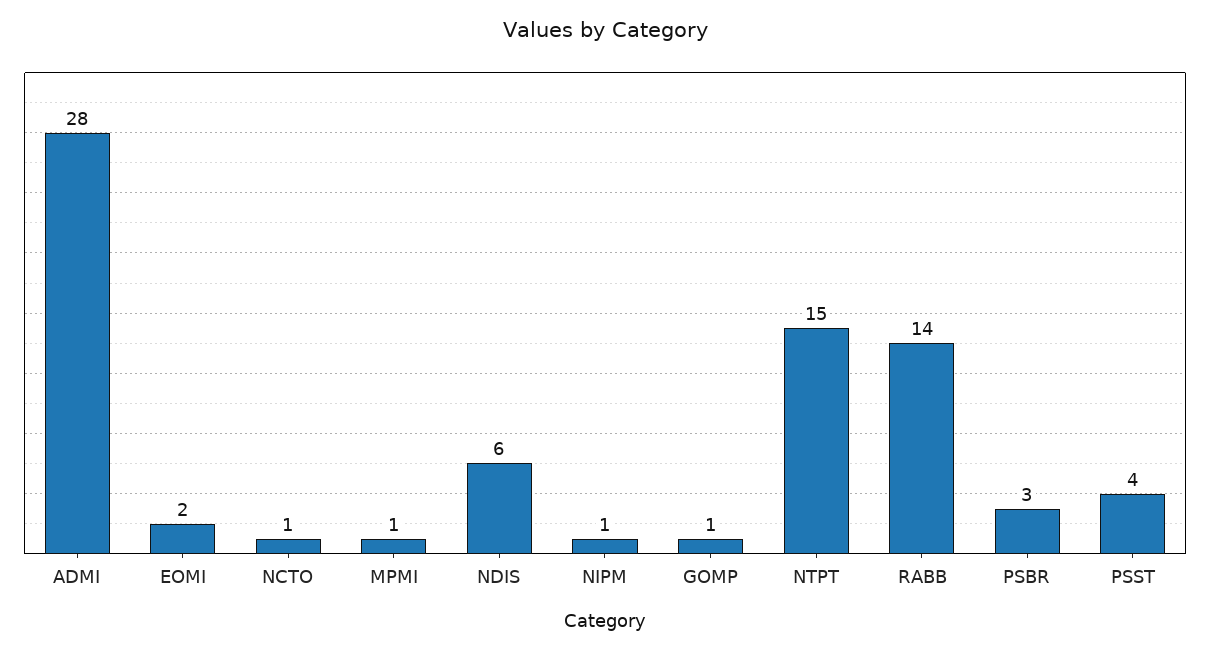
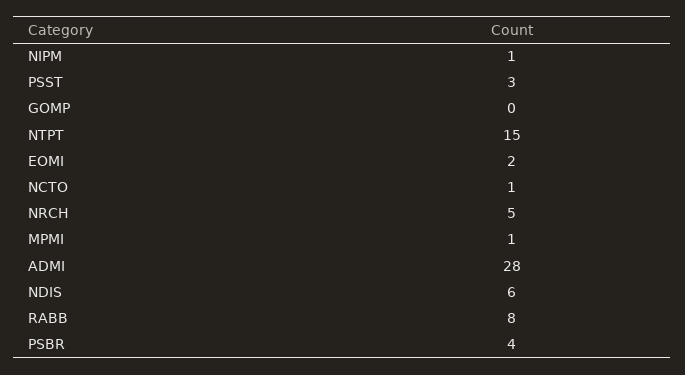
  {
    "ADMI": 28,
    "EOMI": 2,
    "NCTO": 1,
    "MPMI": 1,
    "NDIS": 6,
    "NIPM": 1,
-   "GOMP": 1,
+   "GOMP": 0,
    "NTPT": 15,
-   "RABB": 14,
+   "RABB": 8,
-   "PSBR": 3,
+   "PSBR": 4,
-   "PSST": 4
+   "PSST": 3,
+   "NRCH": 5
  }

